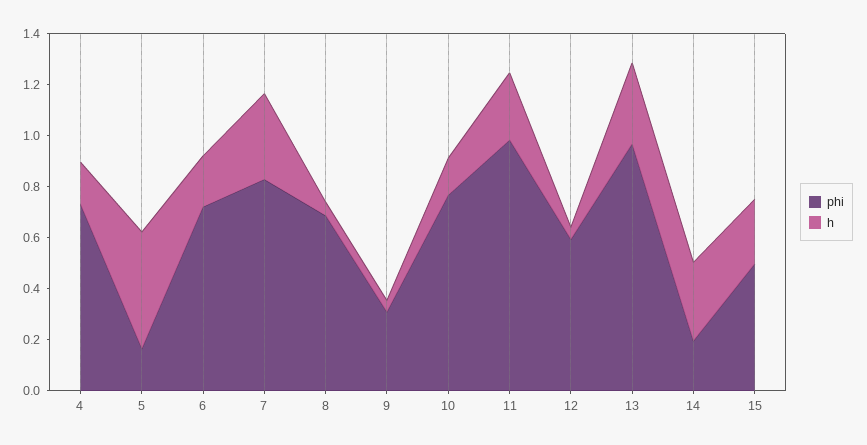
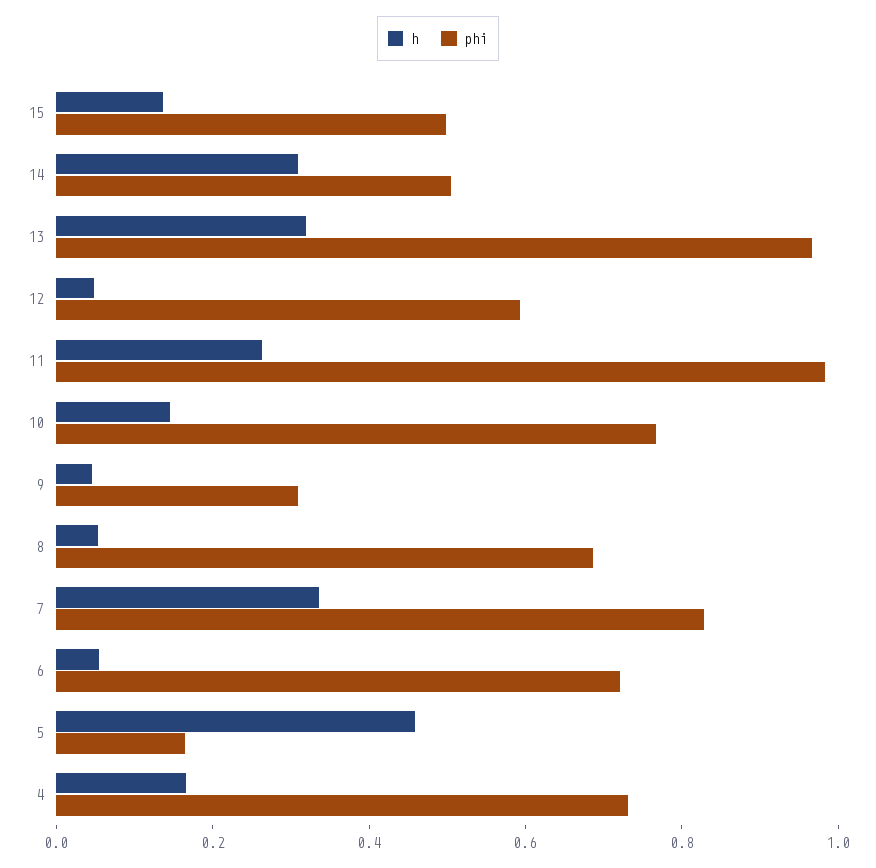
  {
    "phi": {
      "4": 0.75,
      "5": 0.15,
      "6": 0.7,
      "7": 0.85,
      "8": 0.7,
      "9": 0.3,
      "10": 0.75,
      "11": 1,
      "12": 0.6,
      "13": 0.95,
-     "14": 0.2,
+     "14": 0.5,
      "15": 0.5
    },
    "h": {
      "4": 0.15,
      "5": 0.45,
-     "6": 0.2,
+     "6": 0.05,
      "7": 0.35,
      "8": 0.05,
      "9": 0.05,
      "10": 0.15,
      "11": 0.25,
      "12": 0.05,
      "13": 0.3,
      "14": 0.3,
-     "15": 0.25
+     "15": 0.15
    }
  }

